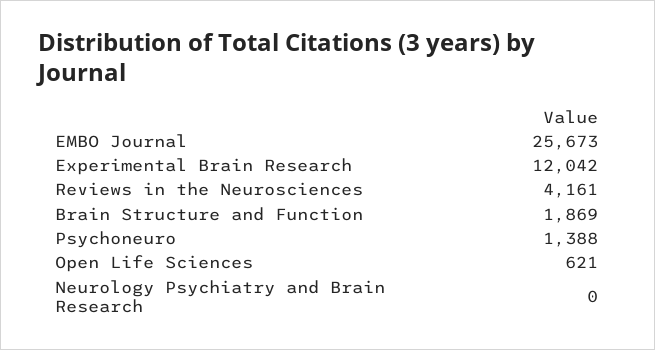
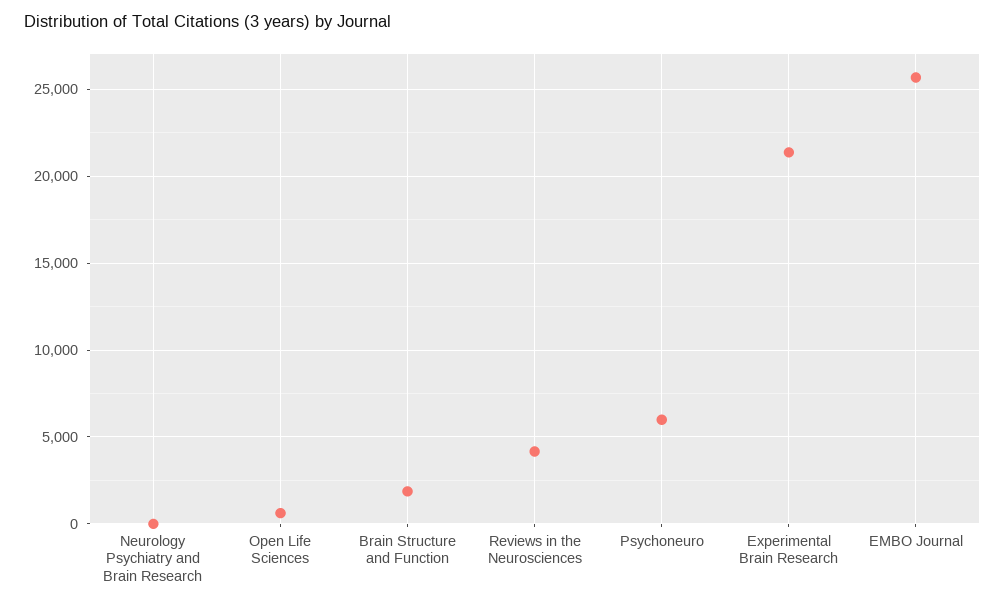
  {
    "EMBO Journal": 25673,
-   "Experimental Brain Research": 12042,
+   "Experimental Brain Research": 21500,
    "Reviews in the Neurosciences": 4161,
    "Brain Structure and Function": 1869,
-   "Psychoneuro": 1388,
+   "Psychoneuro": 6000,
    "Open Life Sciences": 621,
    "Neurology Psychiatry and Brain Research": 0
  }

